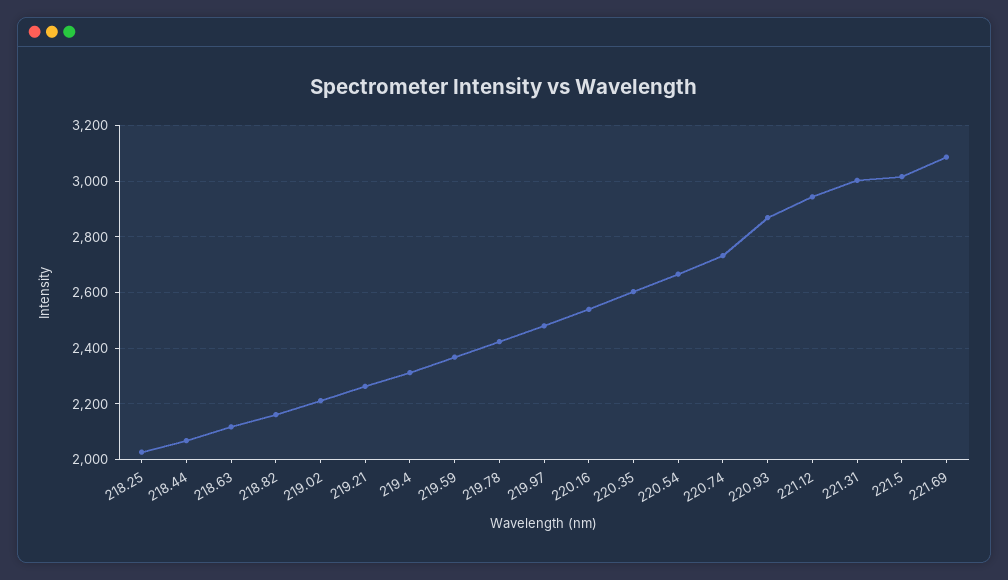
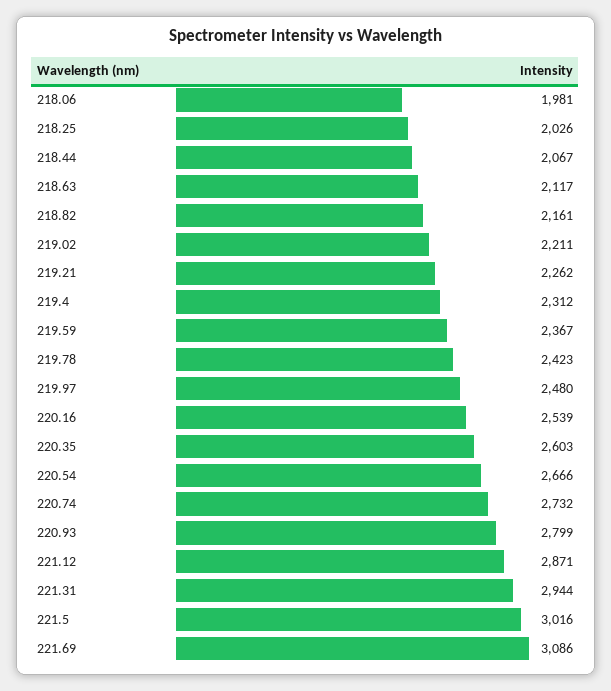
  {
    "218.25": 2026,
    "218.44": 2067,
    "218.63": 2117,
    "218.82": 2161,
    "219.02": 2211,
    "219.21": 2262,
    "219.4": 2312,
    "219.59": 2367,
    "219.78": 2423,
    "219.97": 2480,
    "220.16": 2539,
    "220.35": 2603,
    "220.54": 2666,
    "220.74": 2732,
-   "220.93": 2875,
+   "220.93": 2799,
-   "221.12": 2950,
+   "221.12": 2871,
-   "221.31": 3000,
+   "221.31": 2944,
    "221.5": 3016,
-   "221.69": 3086
+   "221.69": 3086,
+   "218.06": 1981
  }

